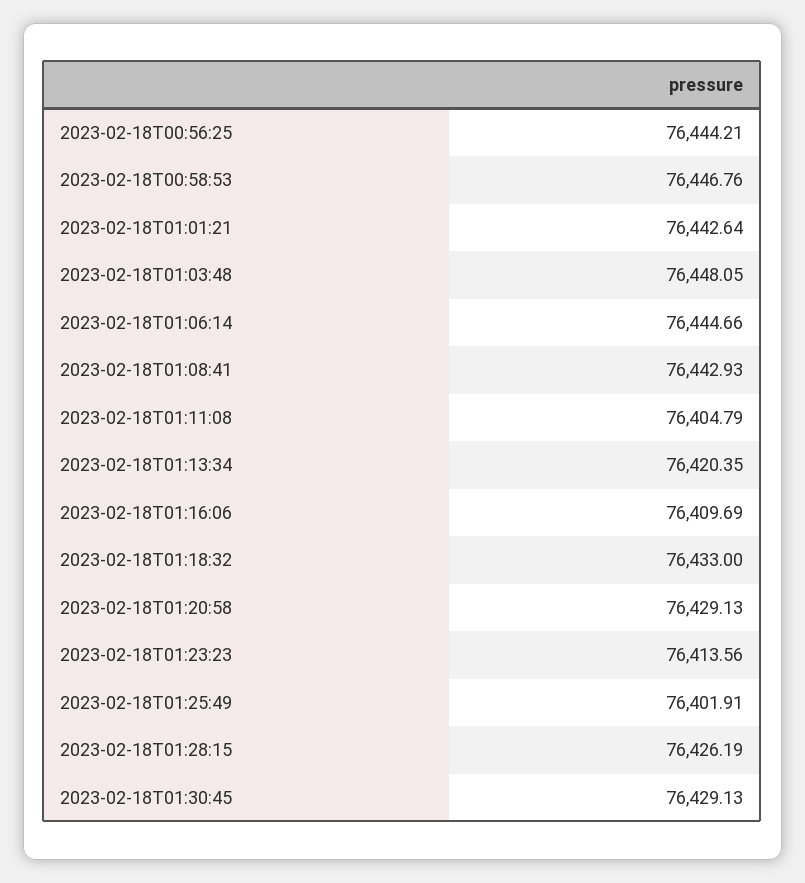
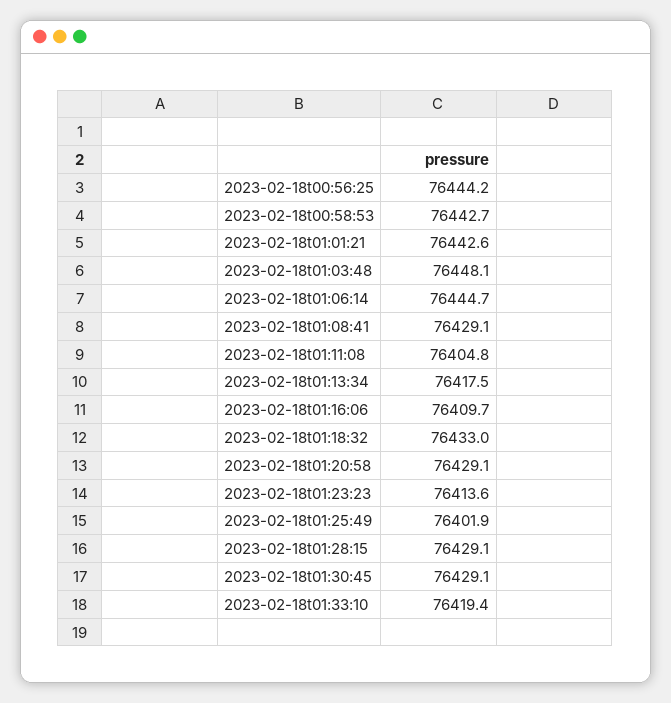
  {
    "2023-02-18T00:56:25": 76444.21,
-   "2023-02-18T00:58:53": 76446.76,
+   "2023-02-18T00:58:53": 76442.7,
    "2023-02-18T01:01:21": 76442.64,
    "2023-02-18T01:03:48": 76448.05,
    "2023-02-18T01:06:14": 76444.66,
-   "2023-02-18T01:08:41": 76442.93,
+   "2023-02-18T01:08:41": 76429.1,
    "2023-02-18T01:11:08": 76404.79,
-   "2023-02-18T01:13:34": 76420.35,
+   "2023-02-18T01:13:34": 76417.5,
    "2023-02-18T01:16:06": 76409.69,
    "2023-02-18T01:18:32": 76433,
    "2023-02-18T01:20:58": 76429.13,
    "2023-02-18T01:23:23": 76413.56,
    "2023-02-18T01:25:49": 76401.91,
-   "2023-02-18T01:28:15": 76426.19,
+   "2023-02-18T01:28:15": 76429.1,
-   "2023-02-18T01:30:45": 76429.13
+   "2023-02-18T01:30:45": 76429.13,
+   "2023-02-18t01:33:10": 76419.4
  }

